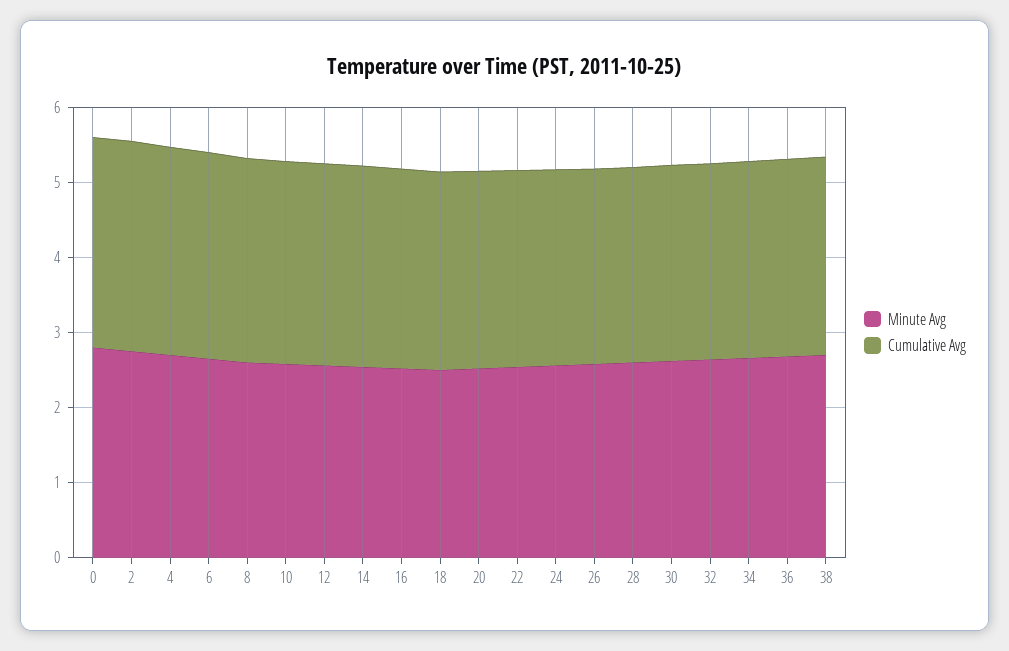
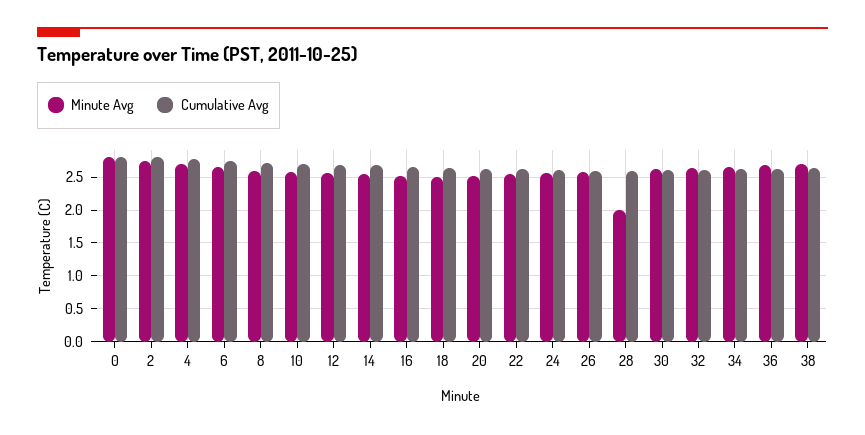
  {
    "Minute Avg": {
      "0": 2.8,
      "2": 2.8,
      "4": 2.7,
      "6": 2.7,
      "8": 2.6,
      "10": 2.6,
      "12": 2.6,
      "14": 2.5,
      "16": 2.5,
      "18": 2.5,
      "20": 2.5,
      "22": 2.5,
      "24": 2.6,
      "26": 2.6,
-     "28": 2.6,
+     "28": 2,
      "30": 2.6,
      "32": 2.6,
      "34": 2.7,
      "36": 2.7,
      "38": 2.7
    },
    "Cumulative Avg": {
      "0": 2.8,
      "2": 2.8,
      "4": 2.8,
      "6": 2.8,
      "8": 2.7,
      "10": 2.7,
      "12": 2.7,
      "14": 2.7,
      "16": 2.7,
      "18": 2.6,
      "20": 2.6,
      "22": 2.6,
      "24": 2.6,
      "26": 2.6,
      "28": 2.6,
      "30": 2.6,
      "32": 2.6,
      "34": 2.6,
      "36": 2.6,
      "38": 2.6
    }
  }

